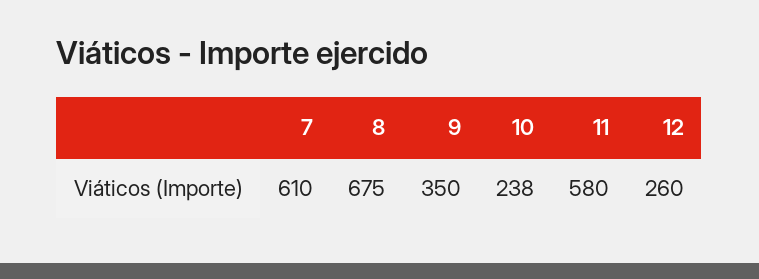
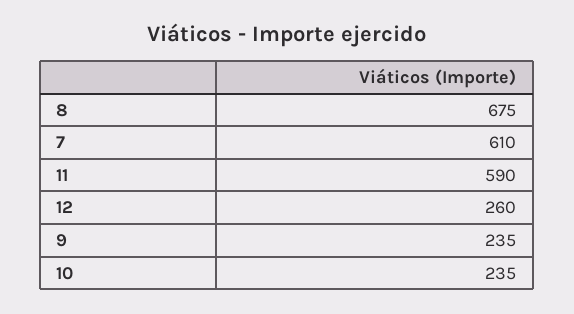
  {
    "7": 610,
    "8": 675,
-   "9": 350,
+   "9": 235,
-   "10": 238,
+   "10": 235,
-   "11": 580,
+   "11": 590,
    "12": 260
  }

